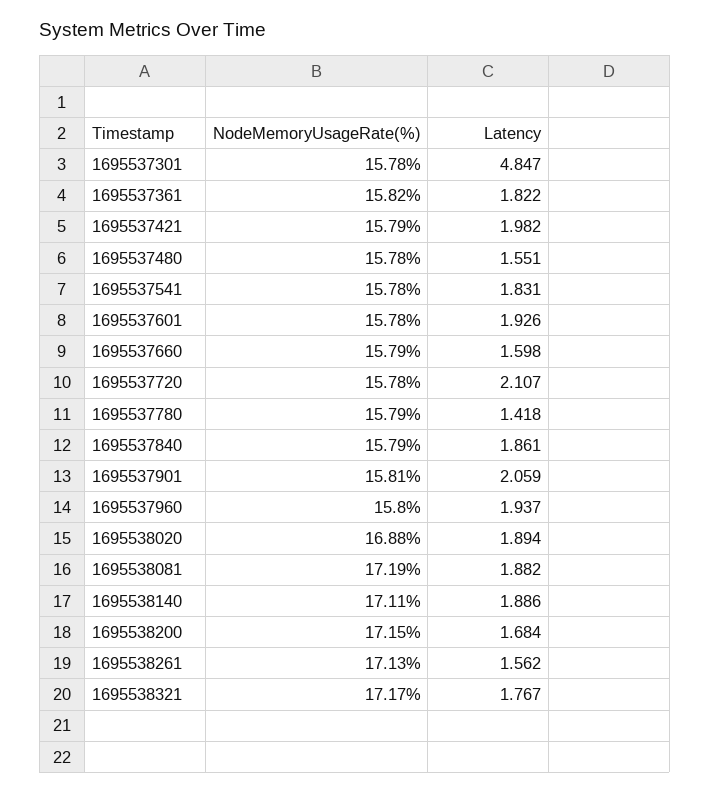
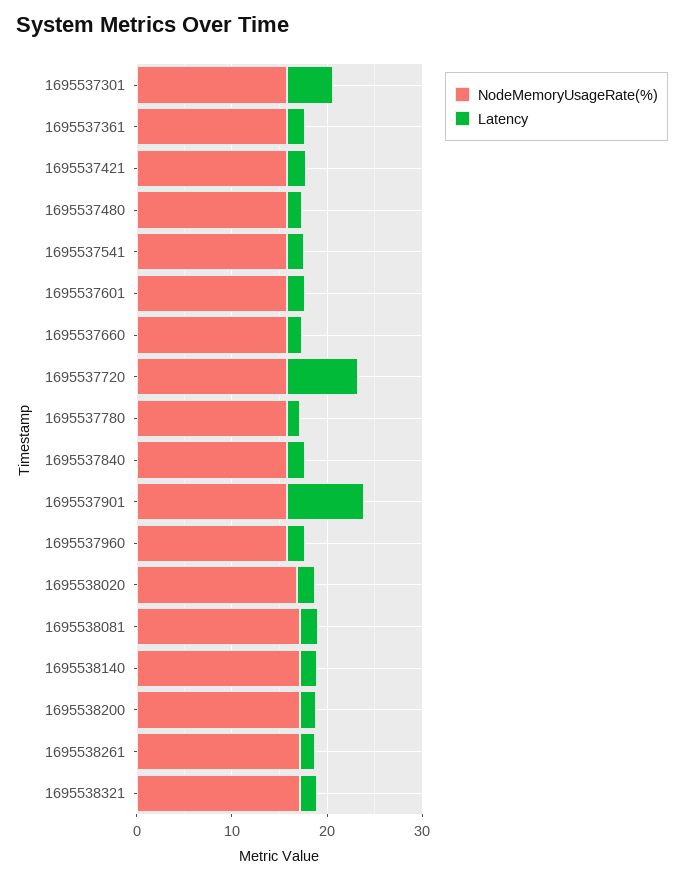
  {
    "NodeMemoryUsageRate(%)": {
      "1695537301": 15.78,
      "1695537361": 15.82,
      "1695537421": 15.79,
      "1695537480": 15.78,
      "1695537541": 15.78,
      "1695537601": 15.78,
      "1695537660": 15.79,
      "1695537720": 15.78,
      "1695537780": 15.79,
      "1695537840": 15.79,
      "1695537901": 15.81,
      "1695537960": 15.8,
      "1695538020": 16.88,
      "1695538081": 17.19,
      "1695538140": 17.11,
      "1695538200": 17.15,
      "1695538261": 17.13,
      "1695538321": 17.17
    },
    "Latency": {
      "1695537301": 4.847,
      "1695537361": 1.822,
      "1695537421": 1.982,
      "1695537480": 1.551,
      "1695537541": 1.831,
      "1695537601": 1.926,
      "1695537660": 1.598,
-     "1695537720": 2.107,
+     "1695537720": 8,
      "1695537780": 1.418,
      "1695537840": 1.861,
-     "1695537901": 2.059,
+     "1695537901": 8,
      "1695537960": 1.937,
      "1695538020": 1.894,
      "1695538081": 1.882,
      "1695538140": 1.886,
      "1695538200": 1.684,
      "1695538261": 1.562,
      "1695538321": 1.767
    }
  }

